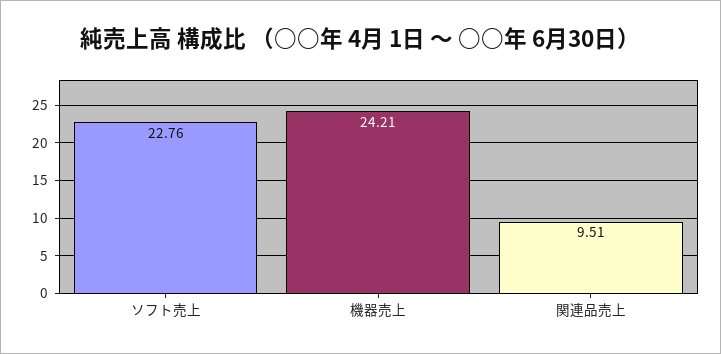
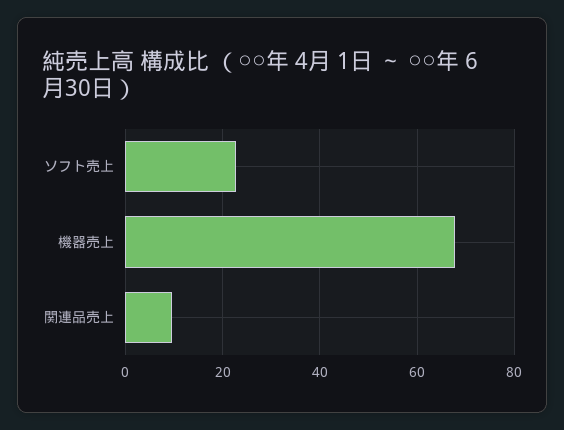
  {
    "ソフト売上": 22.76,
-   "機器売上": 24.21,
+   "機器売上": 68,
    "関連品売上": 9.51
  }

